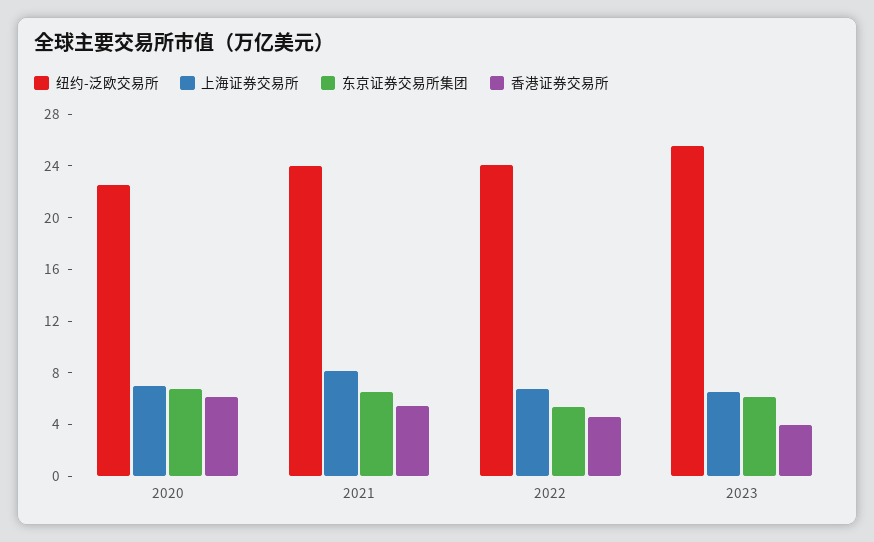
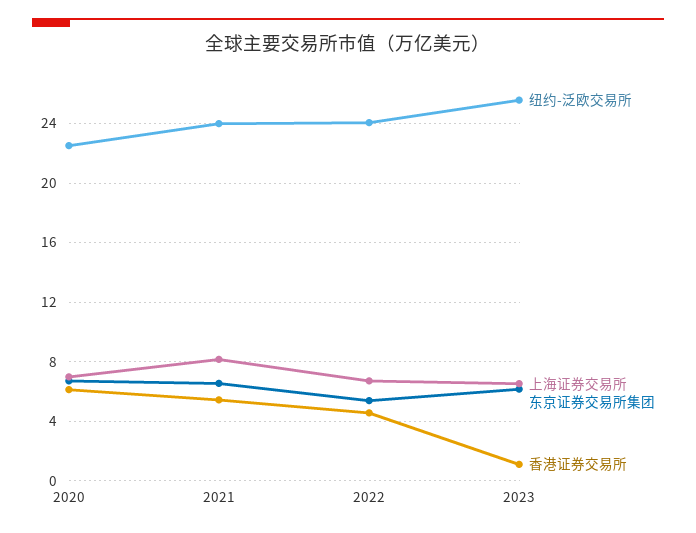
  {
    "纽约-泛欧交易所": {
      "2020": 22.5,
      "2021": 24,
      "2022": 24,
      "2023": 25.5
    },
    "上海证券交易所": {
      "2020": 7,
      "2021": 8,
      "2022": 6.5,
      "2023": 6.5
    },
    "东京证券交易所集团": {
      "2020": 6.5,
      "2021": 6.5,
      "2022": 5.5,
      "2023": 6
    },
    "香港证券交易所": {
      "2020": 6,
      "2021": 5.5,
      "2022": 4.5,
-     "2023": 4
+     "2023": 1
    }
  }

